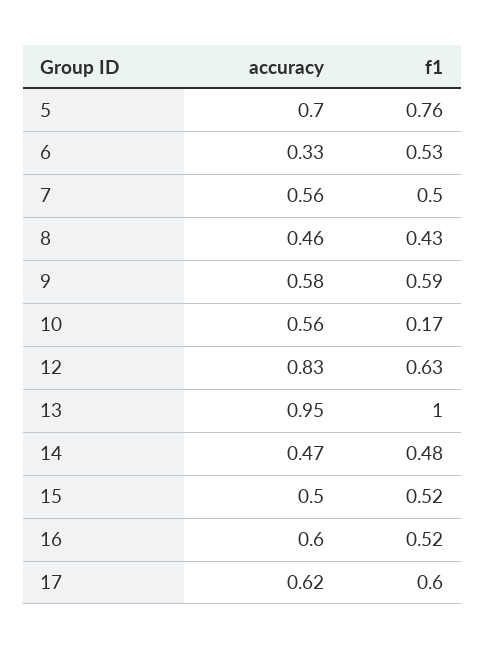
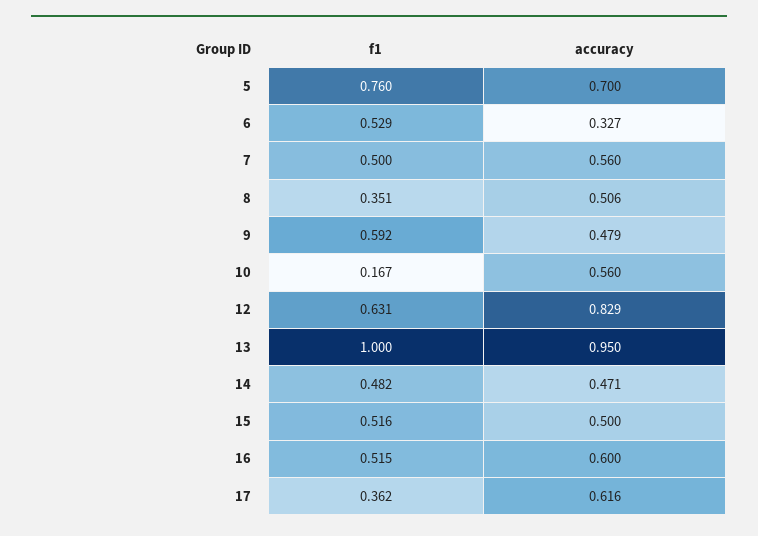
  {
    "accuracy": {
      "5": 0.7,
      "6": 0.327,
      "7": 0.56,
-     "8": 0.46,
+     "8": 0.506,
-     "9": 0.58,
+     "9": 0.479,
      "10": 0.56,
      "12": 0.829,
      "13": 0.95,
      "14": 0.471,
      "15": 0.5,
      "16": 0.6,
      "17": 0.616
    },
    "f1": {
      "5": 0.76,
      "6": 0.529,
      "7": 0.5,
-     "8": 0.43,
+     "8": 0.351,
      "9": 0.592,
      "10": 0.167,
      "12": 0.631,
      "13": 1,
      "14": 0.482,
      "15": 0.516,
      "16": 0.515,
-     "17": 0.6
+     "17": 0.362
    }
  }

